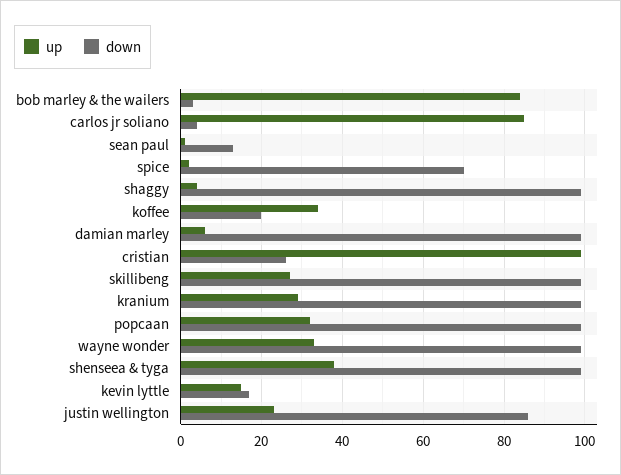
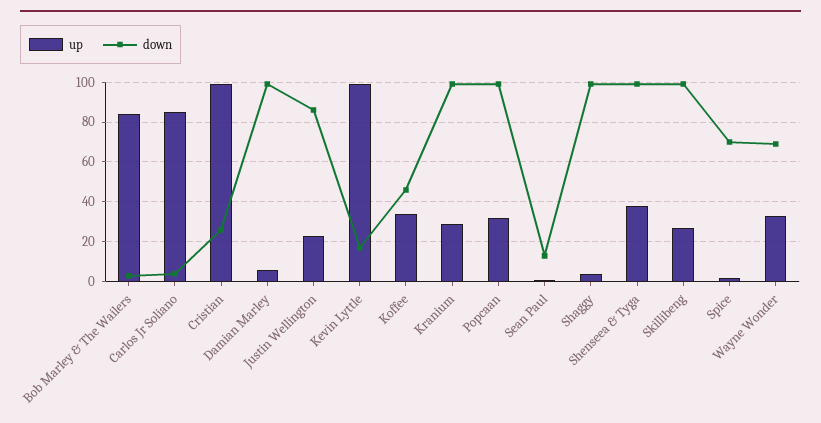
  {
    "up": {
      "bob marley & the wailers": 85,
      "carlos jr soliano": 85,
      "sean paul": 0,
      "spice": 0,
      "shaggy": 5,
      "koffee": 35,
      "damian marley": 5,
      "cristian": 100,
      "skillibeng": 25,
      "kranium": 30,
      "popcaan": 30,
      "wayne wonder": 35,
      "shenseea & tyga": 40,
-     "kevin lyttle": 15,
+     "kevin lyttle": 100,
      "justin wellington": 25
    },
    "down": {
      "bob marley & the wailers": 5,
      "carlos jr soliano": 5,
      "sean paul": 15,
      "spice": 70,
      "shaggy": 100,
-     "koffee": 20,
+     "koffee": 45,
      "damian marley": 100,
      "cristian": 25,
      "skillibeng": 100,
      "kranium": 100,
      "popcaan": 100,
-     "wayne wonder": 100,
+     "wayne wonder": 70,
      "shenseea & tyga": 100,
      "kevin lyttle": 15,
      "justin wellington": 85
    }
  }

